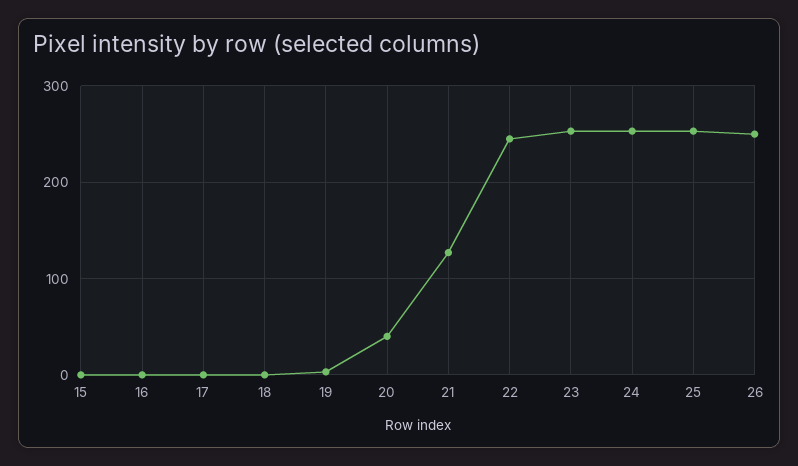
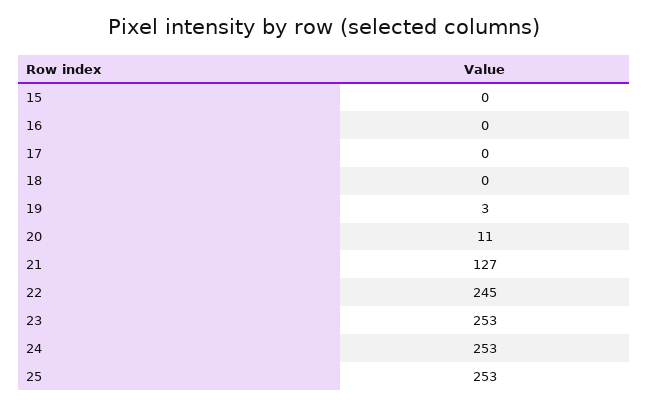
  {
    "15": 0,
    "16": 0,
    "17": 0,
    "18": 0,
    "19": 3,
-   "20": 40,
+   "20": 11,
    "21": 127,
    "22": 245,
    "23": 253,
    "24": 253,
-   "25": 253,
+   "25": 253
-   "26": 250
  }

